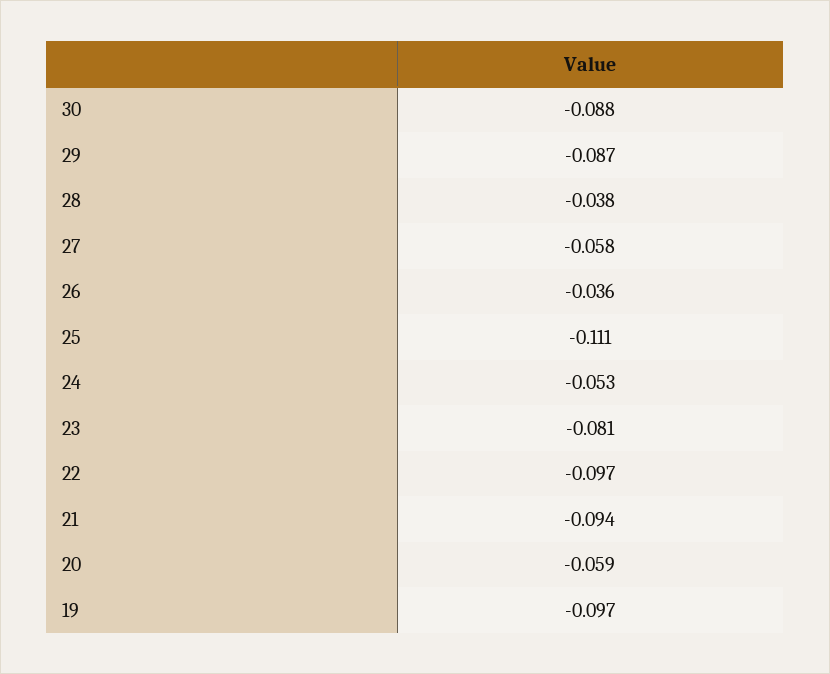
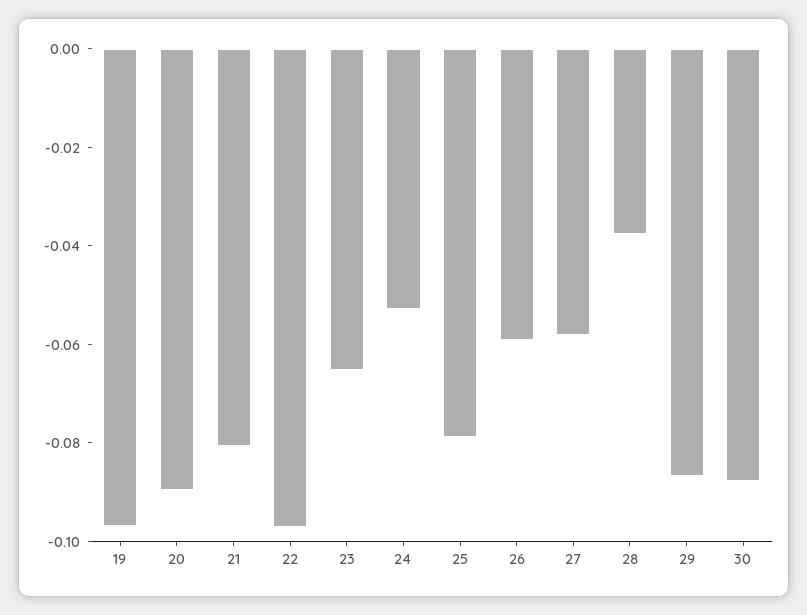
  {
    "30": -0.088,
    "29": -0.087,
    "28": -0.038,
    "27": -0.058,
-   "26": -0.036,
+   "26": -0.06,
-   "25": -0.111,
+   "25": -0.08,
    "24": -0.053,
-   "23": -0.081,
+   "23": -0.065,
    "22": -0.097,
-   "21": -0.094,
+   "21": -0.08,
-   "20": -0.059,
+   "20": -0.09,
    "19": -0.097
  }

